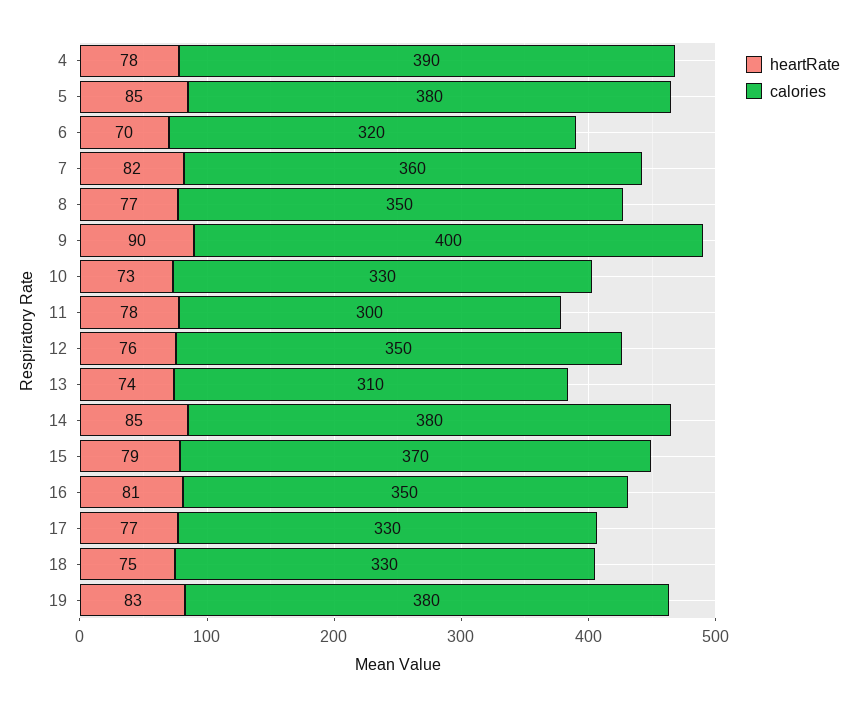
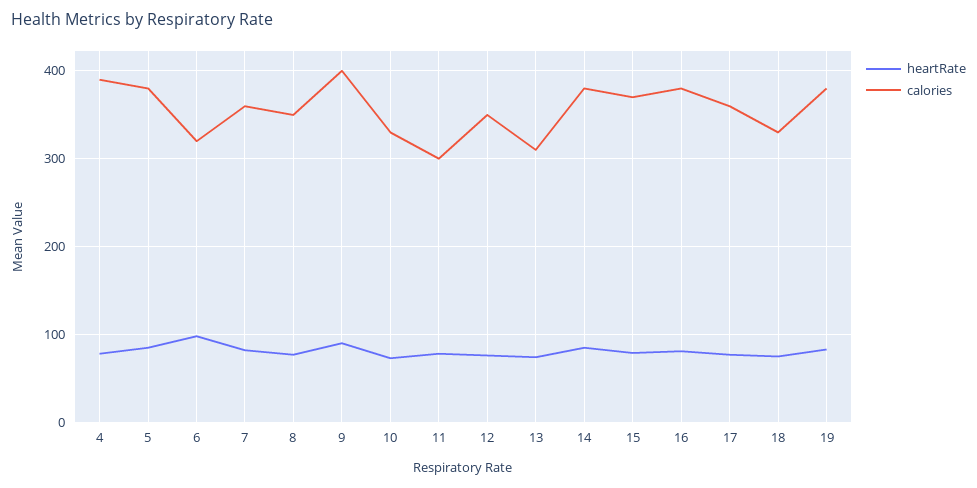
  {
    "heartRate": {
      "4": 78,
      "5": 85,
-     "6": 70,
+     "6": 100,
      "7": 82,
      "8": 77,
      "9": 90,
      "10": 73,
      "11": 78,
      "12": 76,
      "13": 74,
      "14": 85,
      "15": 79,
      "16": 81,
      "17": 77,
      "18": 75,
      "19": 83
    },
    "calories": {
      "4": 390,
      "5": 380,
      "6": 320,
      "7": 360,
      "8": 350,
      "9": 400,
      "10": 330,
      "11": 300,
      "12": 350,
      "13": 310,
      "14": 380,
      "15": 370,
-     "16": 350,
+     "16": 380,
-     "17": 330,
+     "17": 360,
      "18": 330,
      "19": 380
    }
  }

